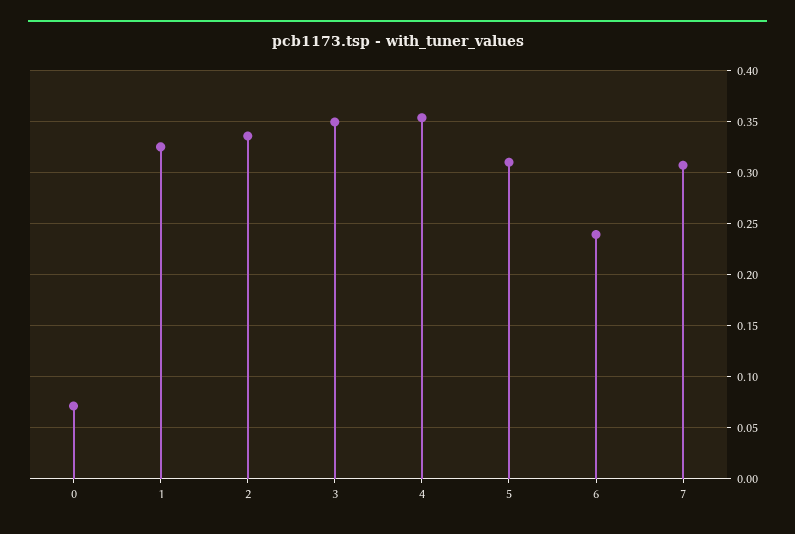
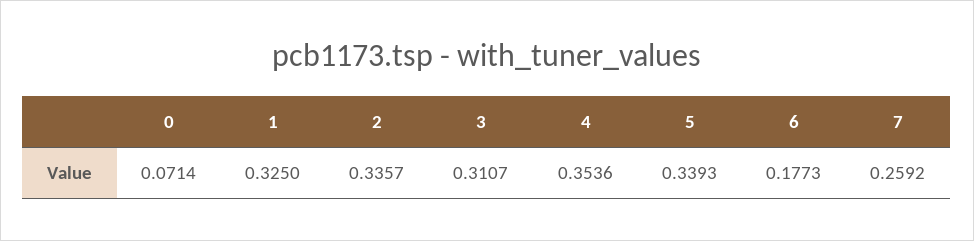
  {
    "0": 0.0714,
    "1": 0.325,
    "2": 0.3357,
-   "3": 0.35,
+   "3": 0.3107,
    "4": 0.3536,
-   "5": 0.31,
+   "5": 0.3393,
-   "6": 0.24,
+   "6": 0.1773,
-   "7": 0.31
+   "7": 0.2592
  }

